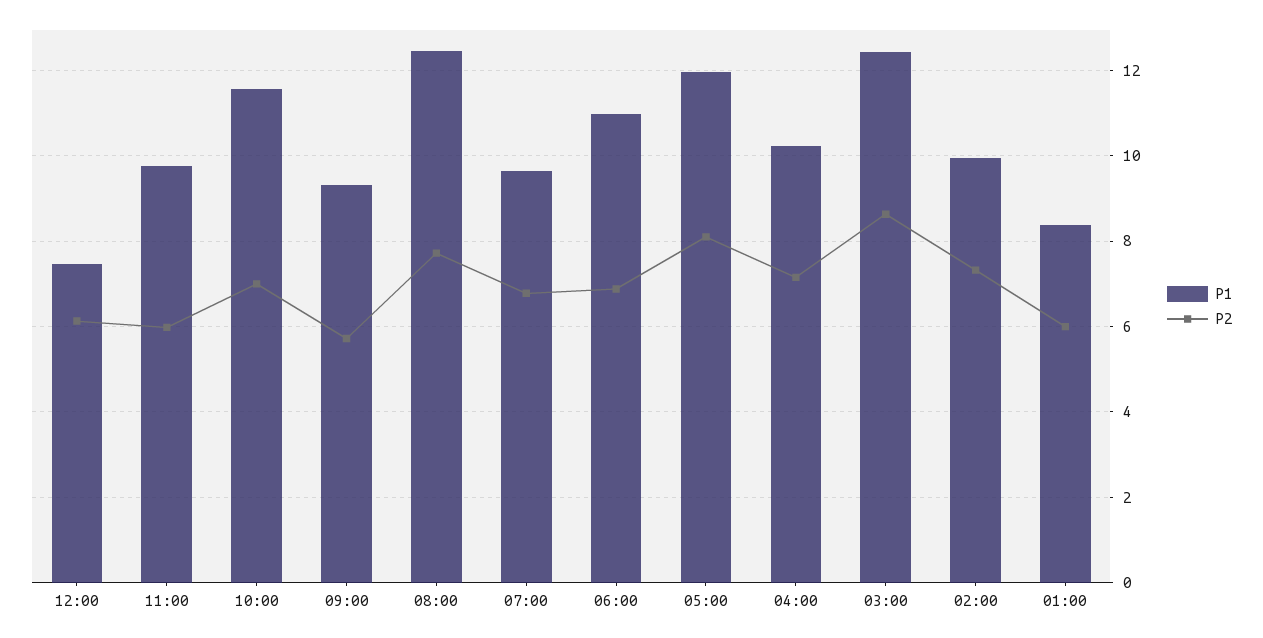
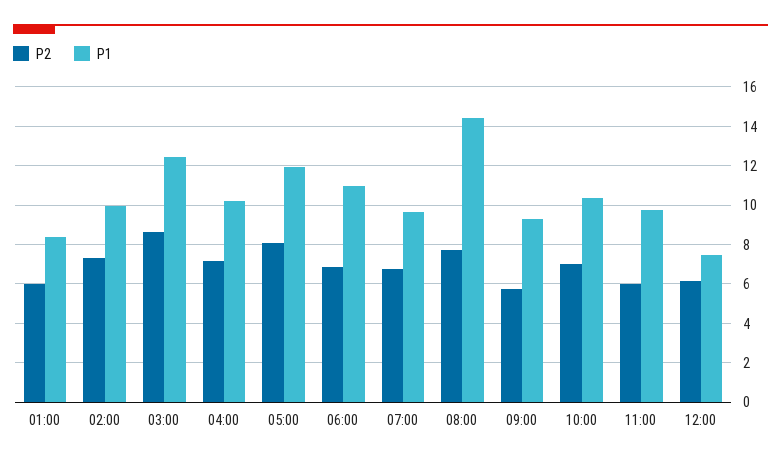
  {
    "P1": {
      "12:00": 7.4,
      "11:00": 9.8,
-     "10:00": 11.6,
+     "10:00": 10.5,
      "09:00": 9.4,
-     "08:00": 12.4,
+     "08:00": 14.5,
      "07:00": 9.6,
      "06:00": 11,
      "05:00": 12,
      "04:00": 10.2,
      "03:00": 12.4,
      "02:00": 10,
      "01:00": 8.4
    },
    "P2": {
      "12:00": 6.2,
      "11:00": 6,
      "10:00": 7,
      "09:00": 5.8,
      "08:00": 7.8,
      "07:00": 6.8,
      "06:00": 6.8,
      "05:00": 8.2,
      "04:00": 7.2,
      "03:00": 8.6,
      "02:00": 7.4,
      "01:00": 6
    }
  }

